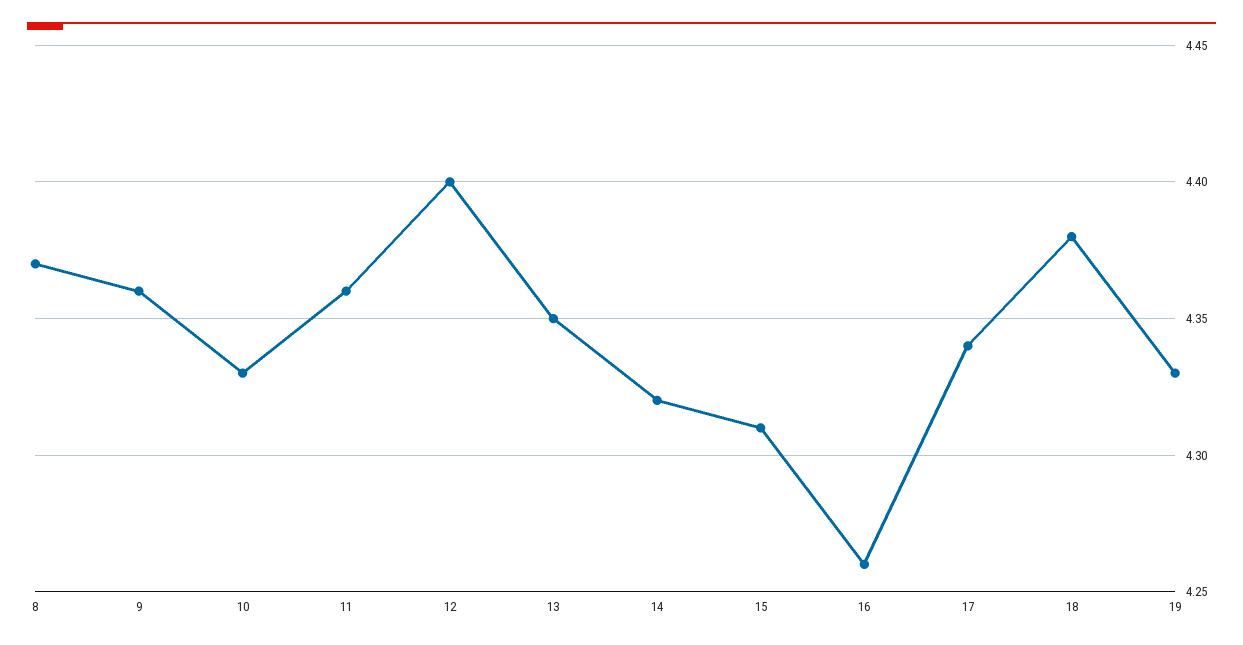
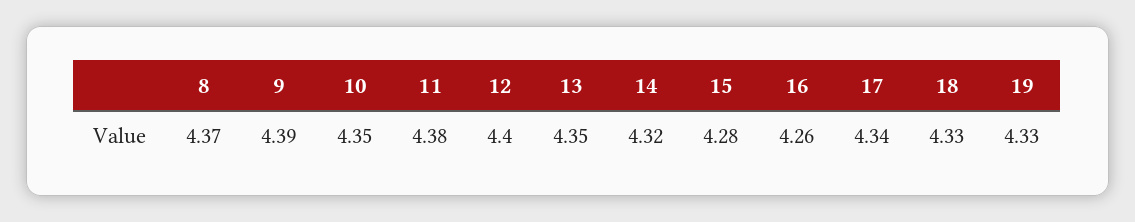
  {
    "8": 4.37,
-   "9": 4.36,
+   "9": 4.39,
-   "10": 4.33,
+   "10": 4.35,
-   "11": 4.36,
+   "11": 4.38,
    "12": 4.4,
    "13": 4.35,
    "14": 4.32,
-   "15": 4.31,
+   "15": 4.28,
    "16": 4.26,
    "17": 4.34,
-   "18": 4.38,
+   "18": 4.33,
    "19": 4.33
  }

